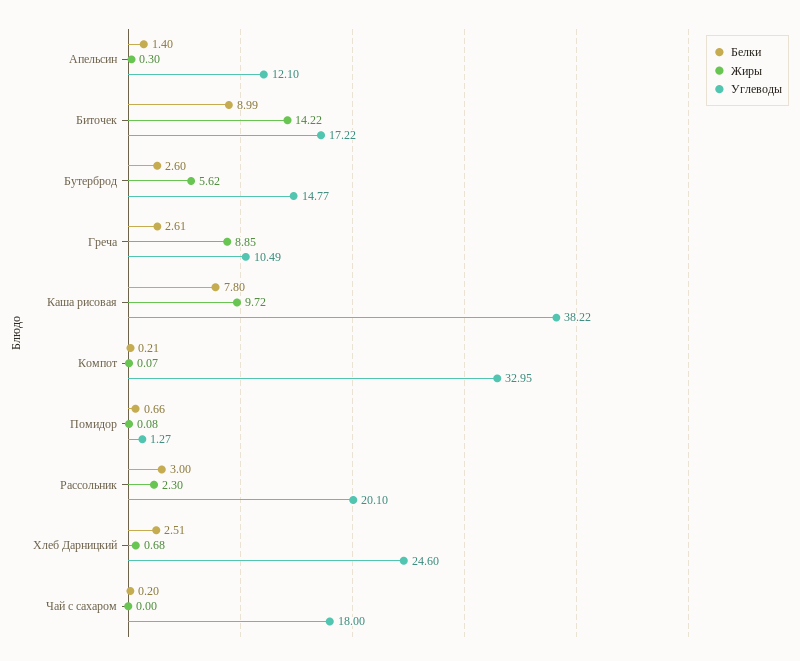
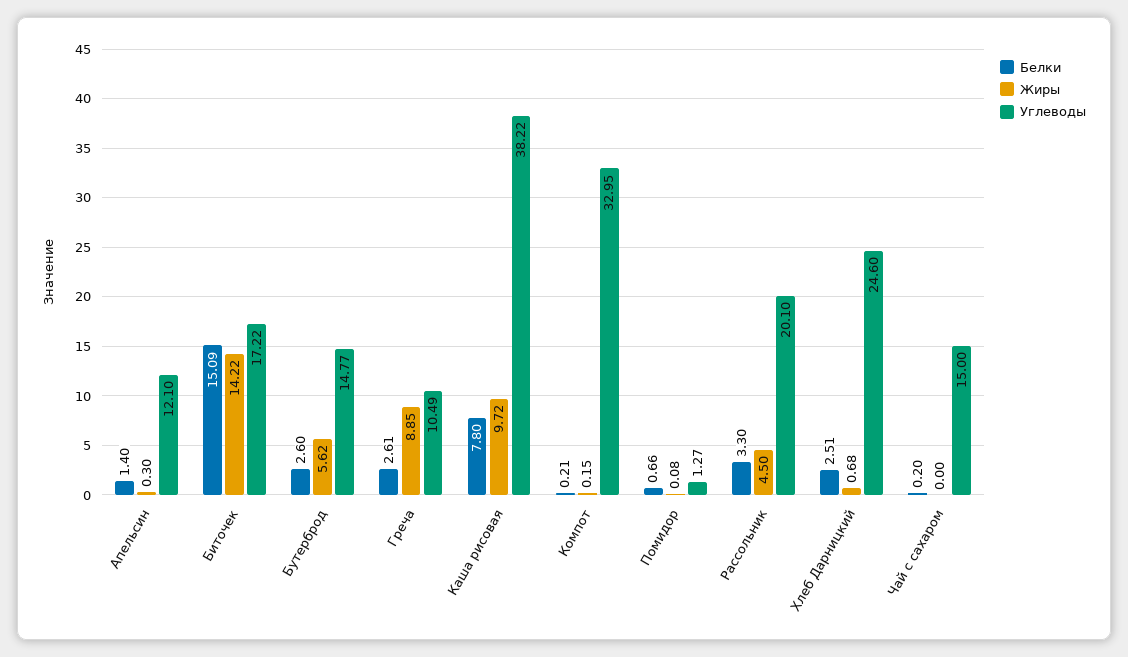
  {
    "Белки": {
      "Апельсин": 1.4,
-     "Биточек": 8.99,
+     "Биточек": 15.09,
      "Бутерброд": 2.6,
      "Греча": 2.61,
      "Каша рисовая": 7.8,
      "Компот": 0.21,
      "Помидор": 0.66,
-     "Рассольник": 3,
+     "Рассольник": 3.3,
      "Хлеб Дарницкий": 2.51,
      "Чай с сахаром": 0.2
    },
    "Жиры": {
      "Апельсин": 0.3,
      "Биточек": 14.22,
      "Бутерброд": 5.62,
      "Греча": 8.85,
      "Каша рисовая": 9.72,
-     "Компот": 0.07,
+     "Компот": 0.15,
      "Помидор": 0.08,
-     "Рассольник": 2.3,
+     "Рассольник": 4.5,
      "Хлеб Дарницкий": 0.68,
      "Чай с сахаром": 0
    },
    "Углеводы": {
      "Апельсин": 12.1,
      "Биточек": 17.22,
      "Бутерброд": 14.77,
      "Греча": 10.49,
      "Каша рисовая": 38.22,
      "Компот": 32.95,
      "Помидор": 1.27,
      "Рассольник": 20.1,
      "Хлеб Дарницкий": 24.6,
-     "Чай с сахаром": 18
+     "Чай с сахаром": 15
    }
  }

